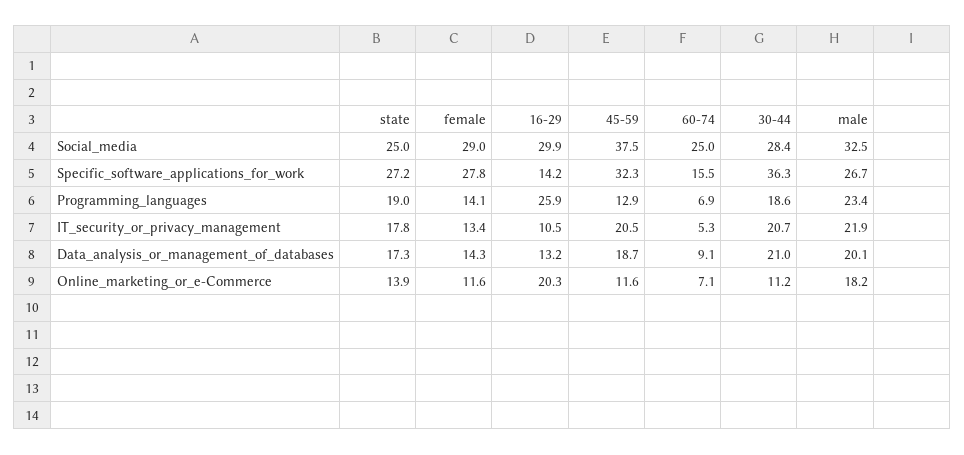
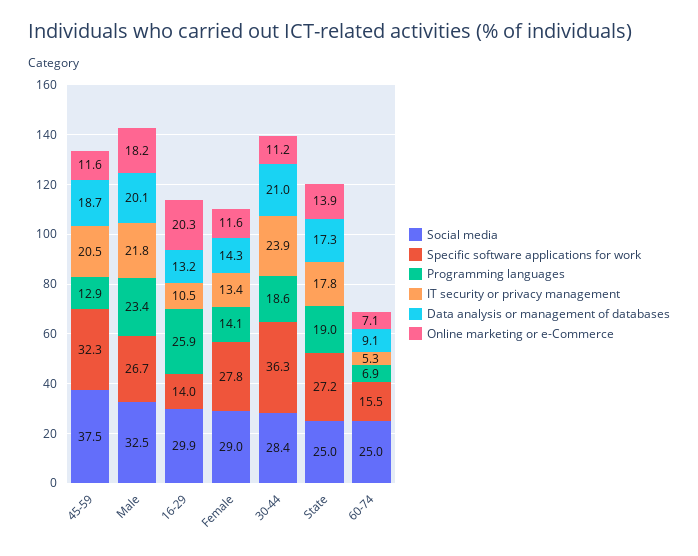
  {
    "Social_media": {
      "state": 25,
      "female": 29,
      "16-29": 29.9,
      "45-59": 37.5,
      "60-74": 25,
      "30-44": 28.4,
      "male": 32.5
    },
    "Specific_software_applications_for_work": {
      "state": 27.2,
      "female": 27.8,
-     "16-29": 14.2,
+     "16-29": 14,
      "45-59": 32.3,
      "60-74": 15.5,
      "30-44": 36.3,
      "male": 26.7
    },
    "Programming_languages": {
      "state": 19,
      "female": 14.1,
      "16-29": 25.9,
      "45-59": 12.9,
      "60-74": 6.9,
      "30-44": 18.6,
      "male": 23.4
    },
    "IT_security_or_privacy_management": {
      "state": 17.8,
      "female": 13.4,
      "16-29": 10.5,
      "45-59": 20.5,
      "60-74": 5.3,
-     "30-44": 20.7,
+     "30-44": 23.9,
-     "male": 21.9
+     "male": 21.8
    },
    "Data_analysis_or_management_of_databases": {
      "state": 17.3,
      "female": 14.3,
      "16-29": 13.2,
      "45-59": 18.7,
      "60-74": 9.1,
      "30-44": 21,
      "male": 20.1
    },
    "Online_marketing_or_e-Commerce": {
      "state": 13.9,
      "female": 11.6,
      "16-29": 20.3,
      "45-59": 11.6,
      "60-74": 7.1,
      "30-44": 11.2,
      "male": 18.2
    }
  }

